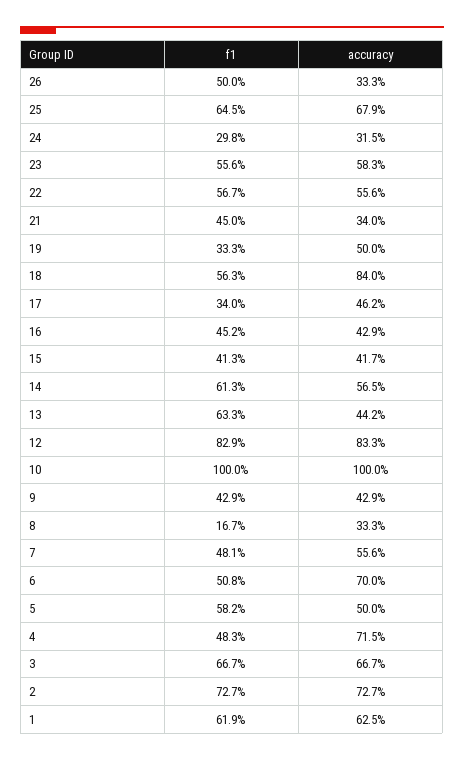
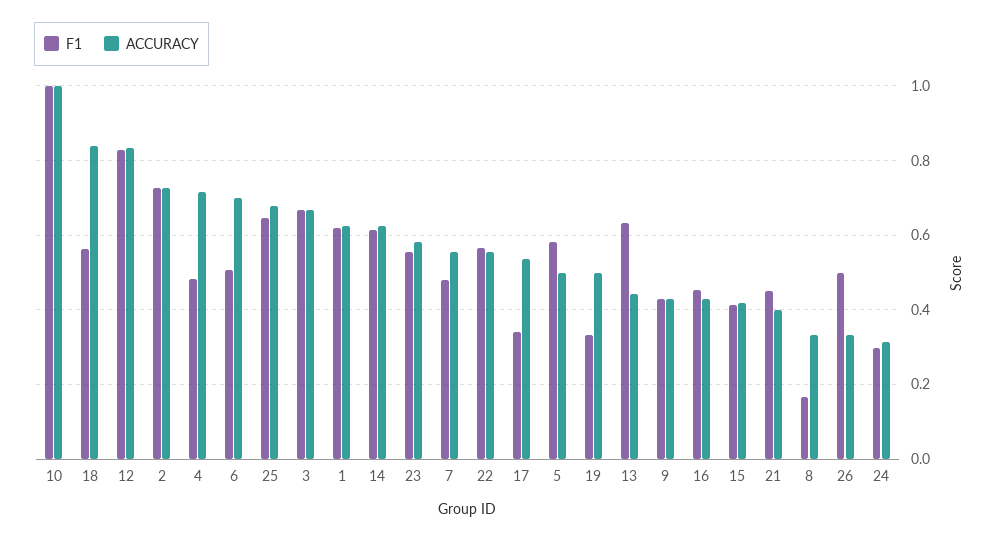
  {
    "f1": {
      "26": 0.5,
      "25": 0.645,
      "24": 0.298,
      "23": 0.556,
      "22": 0.567,
      "21": 0.45,
      "19": 0.333,
      "18": 0.563,
      "17": 0.34,
      "16": 0.452,
      "15": 0.413,
      "14": 0.613,
      "13": 0.633,
      "12": 0.829,
      "10": 1,
      "9": 0.429,
      "8": 0.167,
      "7": 0.481,
      "6": 0.508,
      "5": 0.582,
      "4": 0.483,
      "3": 0.667,
      "2": 0.727,
      "1": 0.619
    },
    "accuracy": {
      "26": 0.333,
      "25": 0.679,
      "24": 0.315,
      "23": 0.583,
      "22": 0.556,
-     "21": 0.34,
+     "21": 0.4,
      "19": 0.5,
      "18": 0.84,
-     "17": 0.462,
+     "17": 0.54,
      "16": 0.429,
      "15": 0.417,
-     "14": 0.565,
+     "14": 0.62,
      "13": 0.442,
      "12": 0.833,
      "10": 1,
      "9": 0.429,
      "8": 0.333,
      "7": 0.556,
      "6": 0.7,
      "5": 0.5,
      "4": 0.715,
      "3": 0.667,
      "2": 0.727,
      "1": 0.625
    }
  }

